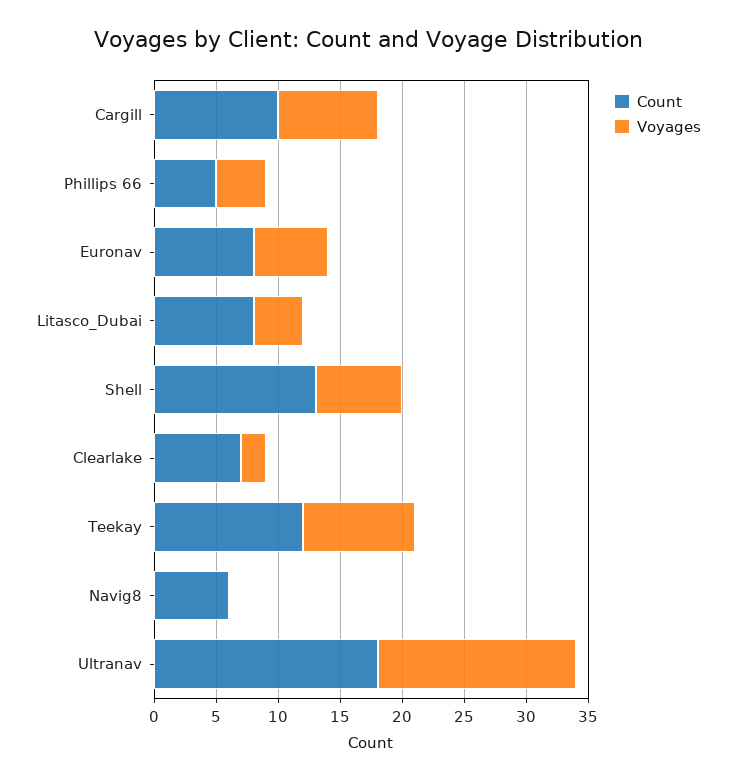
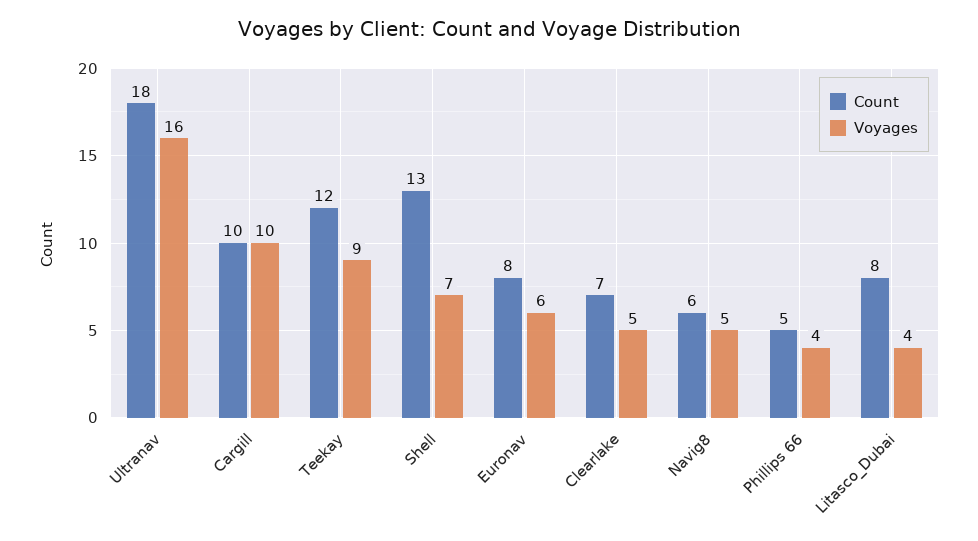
  {
    "Count": {
      "Cargill": 10,
      "Phillips 66": 5,
      "Euronav": 8,
      "Litasco_Dubai": 8,
      "Shell": 13,
      "Clearlake": 7,
      "Teekay": 12,
      "Navig8": 6,
      "Ultranav": 18
    },
    "Voyages": {
-     "Cargill": 8,
+     "Cargill": 10,
      "Phillips 66": 4,
      "Euronav": 6,
      "Litasco_Dubai": 4,
      "Shell": 7,
-     "Clearlake": 2,
+     "Clearlake": 5,
      "Teekay": 9,
-     "Navig8": 0,
+     "Navig8": 5,
      "Ultranav": 16
    }
  }

